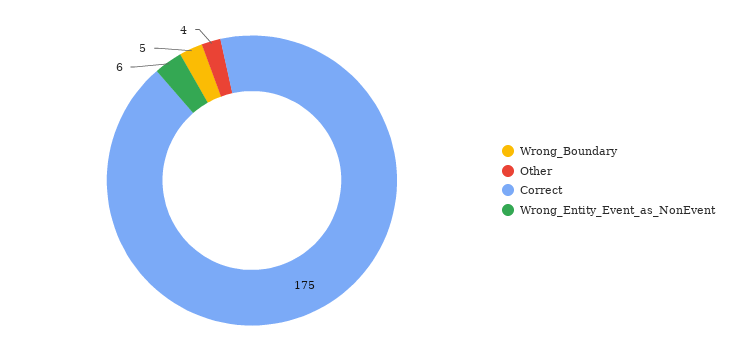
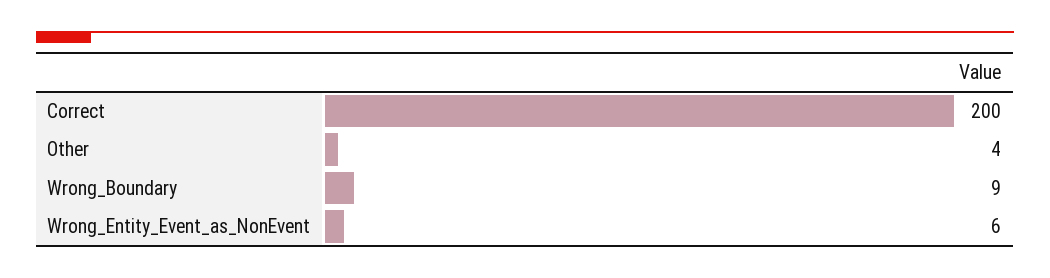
  {
-   "Wrong_Boundary": 5,
+   "Wrong_Boundary": 9,
    "Other": 4,
-   "Correct": 175,
+   "Correct": 200,
    "Wrong_Entity_Event_as_NonEvent": 6
  }

